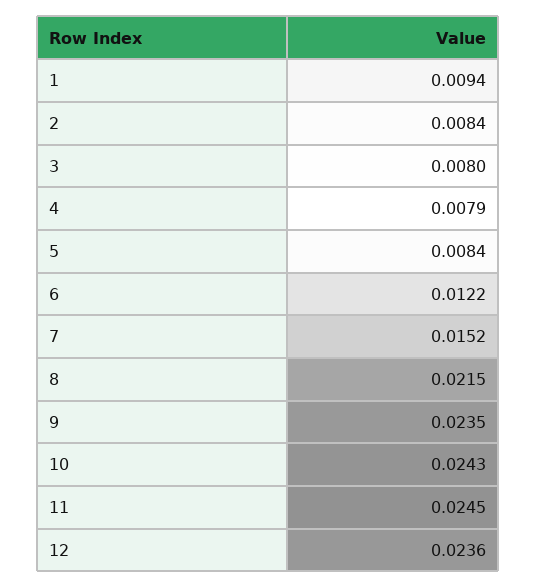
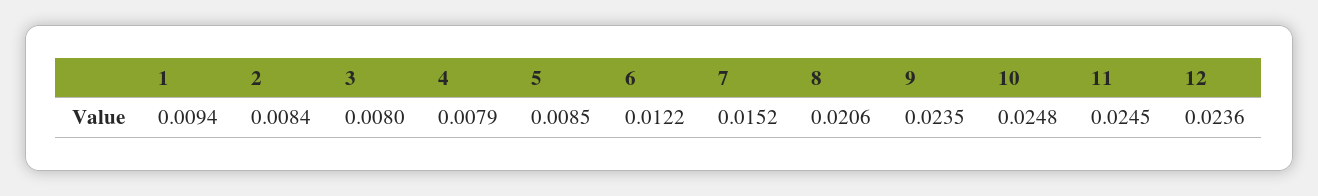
  {
    "1": 0.0094,
    "2": 0.0084,
    "3": 0.008,
    "4": 0.0079,
-   "5": 0.0084,
+   "5": 0.0085,
    "6": 0.0122,
    "7": 0.0152,
-   "8": 0.0215,
+   "8": 0.0206,
    "9": 0.0235,
-   "10": 0.0243,
+   "10": 0.0248,
    "11": 0.0245,
    "12": 0.0236
  }

